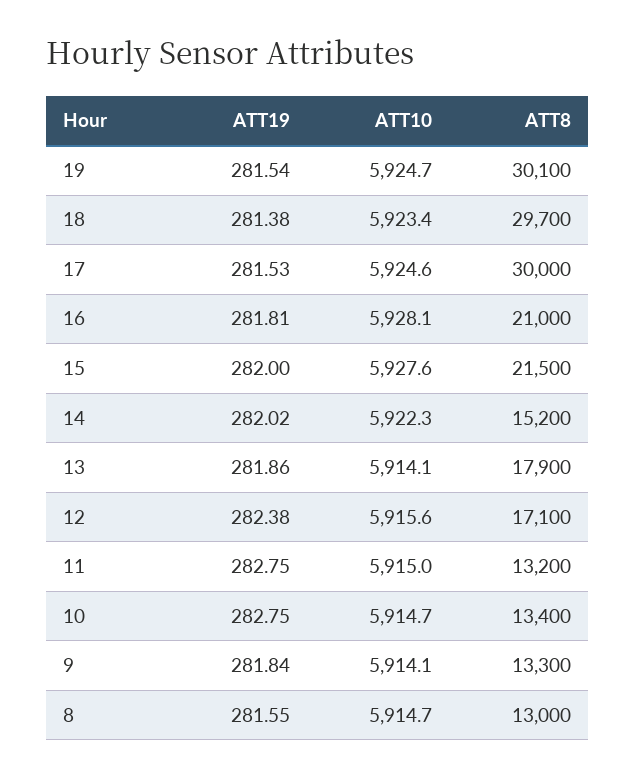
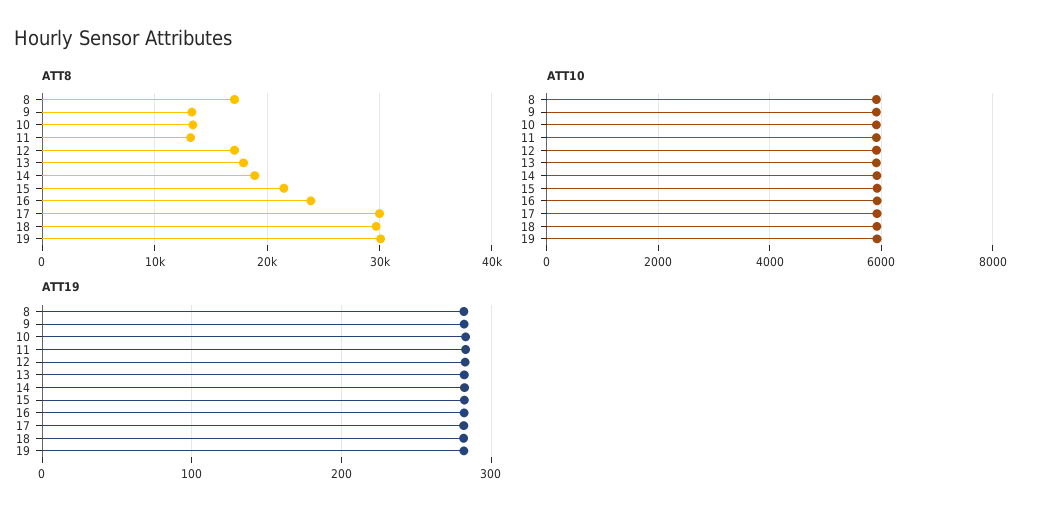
  {
    "ATT19": {
      "19": 281.54,
      "18": 281.38,
      "17": 281.53,
      "16": 281.81,
      "15": 282,
      "14": 282.02,
      "13": 281.86,
      "12": 282.38,
      "11": 282.75,
      "10": 282.75,
      "9": 281.84,
      "8": 281.55
    },
    "ATT10": {
      "19": 5924.7,
      "18": 5923.4,
      "17": 5924.6,
      "16": 5928.1,
      "15": 5927.6,
      "14": 5922.3,
      "13": 5914.1,
      "12": 5915.6,
      "11": 5915,
      "10": 5914.7,
      "9": 5914.1,
      "8": 5914.7
    },
    "ATT8": {
      "19": 30100,
      "18": 29700,
      "17": 30000,
-     "16": 21000,
+     "16": 24000,
      "15": 21500,
-     "14": 15200,
+     "14": 19000,
      "13": 17900,
      "12": 17100,
      "11": 13200,
      "10": 13400,
      "9": 13300,
-     "8": 13000
+     "8": 17000
    }
  }

